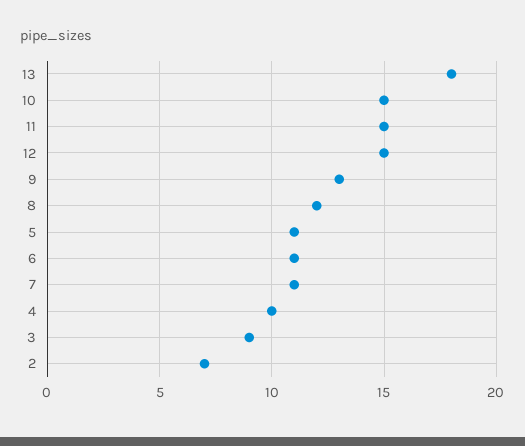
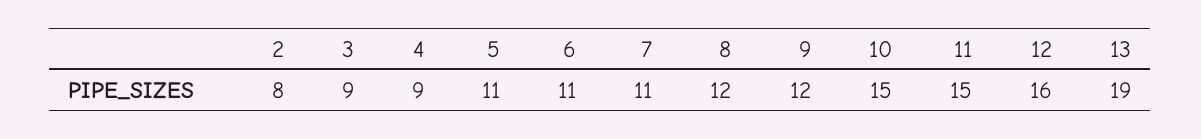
  {
-   "13": 18,
+   "13": 19,
    "10": 15,
    "11": 15,
-   "12": 15,
+   "12": 16,
-   "9": 13,
+   "9": 12,
    "8": 12,
    "5": 11,
    "6": 11,
    "7": 11,
-   "4": 10,
+   "4": 9,
    "3": 9,
-   "2": 7
+   "2": 8
  }

